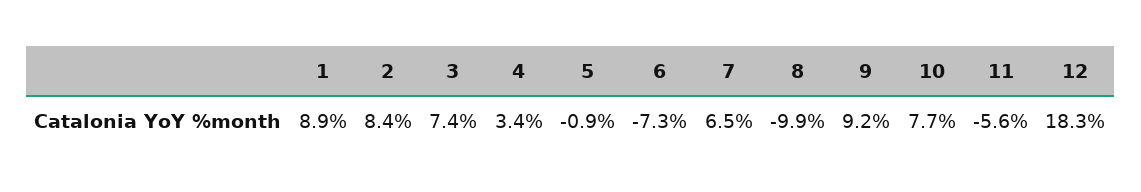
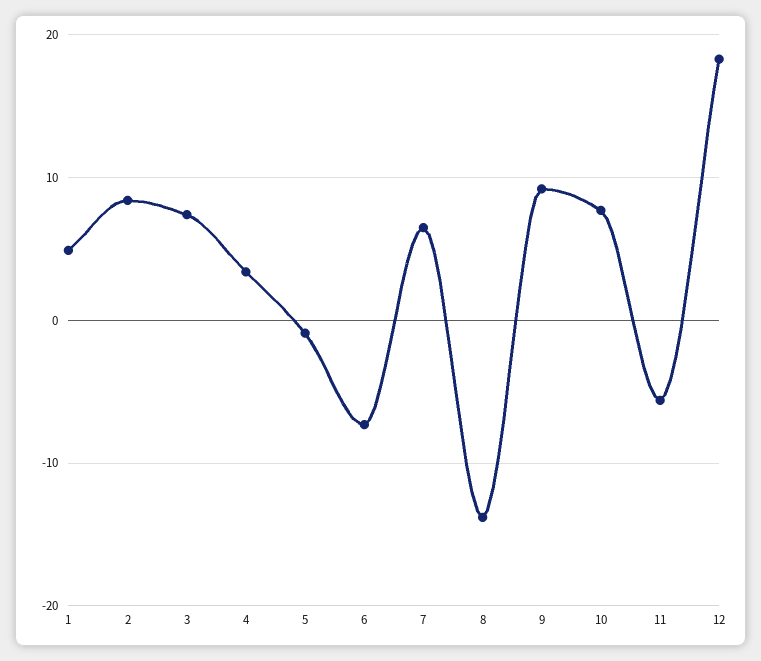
  {
-   "1": 8.9,
+   "1": 5,
    "2": 8.4,
    "3": 7.4,
    "4": 3.4,
    "5": -0.9,
    "6": -7.3,
    "7": 6.5,
-   "8": -9.9,
+   "8": -14,
    "9": 9.2,
    "10": 7.7,
    "11": -5.6,
    "12": 18.3
  }

